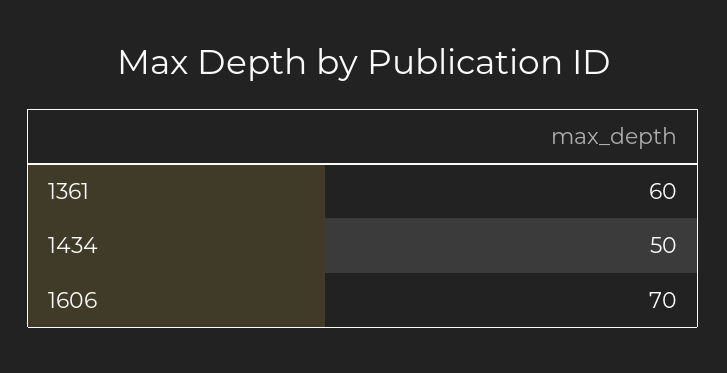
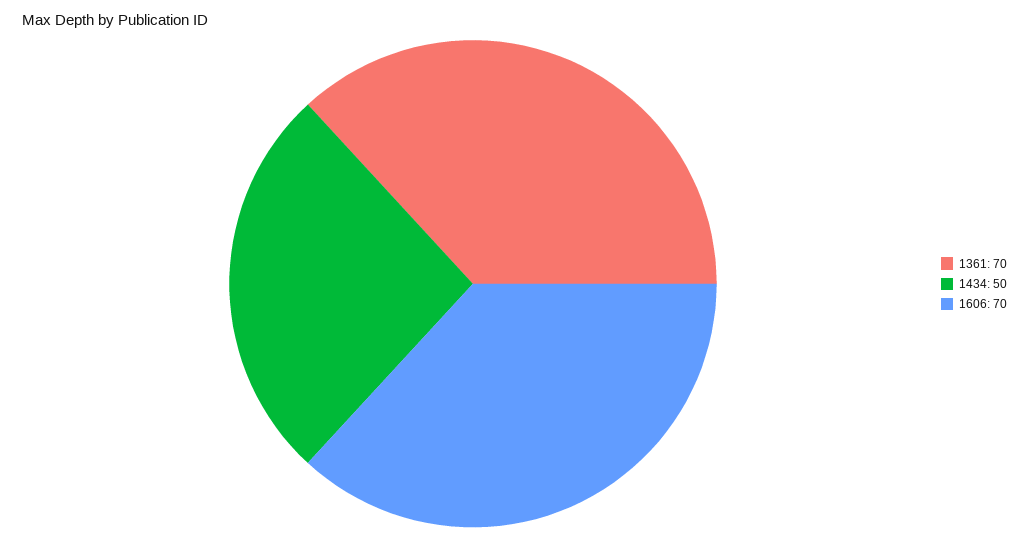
  {
-   "1361": 60,
+   "1361": 70,
    "1434": 50,
    "1606": 70
  }

